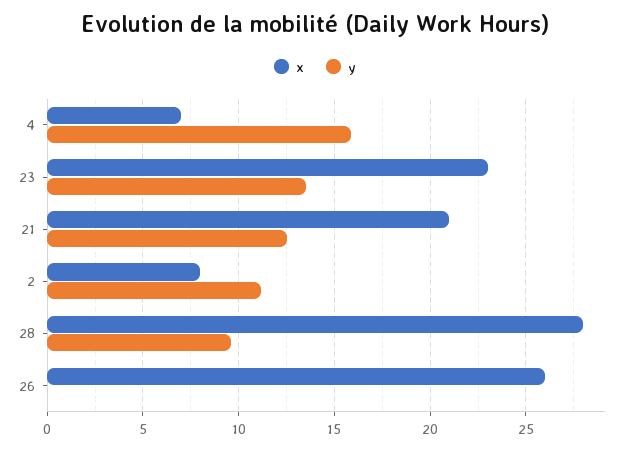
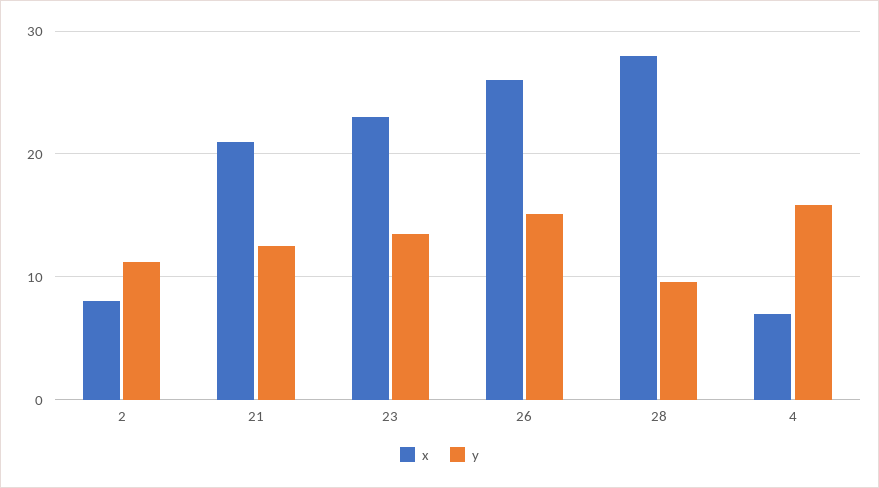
  {
    "x": {
      "4": 7,
      "23": 23,
      "21": 21,
      "2": 8,
      "28": 28,
      "26": 26
    },
    "y": {
      "4": 16,
      "23": 13.5,
      "21": 12.5,
      "2": 11,
      "28": 9.5,
-     "26": 0
+     "26": 15
    }
  }

